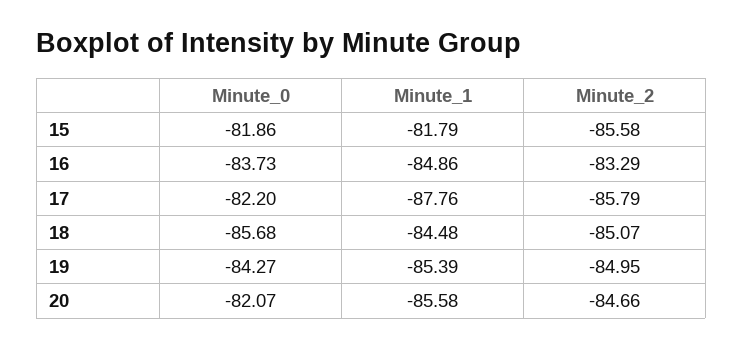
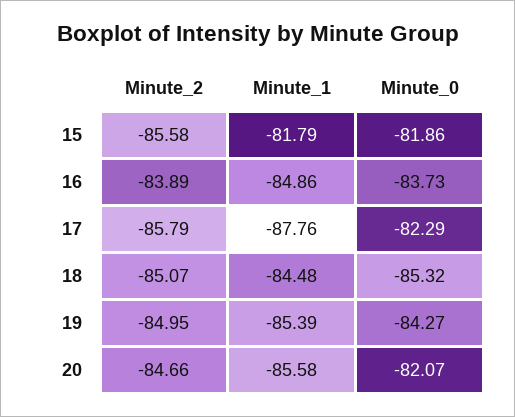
  {
    "Minute_0": {
      "15": -81.86,
      "16": -83.73,
-     "17": -82.2,
+     "17": -82.29,
-     "18": -85.68,
+     "18": -85.32,
      "19": -84.27,
      "20": -82.07
    },
    "Minute_1": {
      "15": -81.79,
      "16": -84.86,
      "17": -87.76,
      "18": -84.48,
      "19": -85.39,
      "20": -85.58
    },
    "Minute_2": {
      "15": -85.58,
-     "16": -83.29,
+     "16": -83.89,
      "17": -85.79,
      "18": -85.07,
      "19": -84.95,
      "20": -84.66
    }
  }

